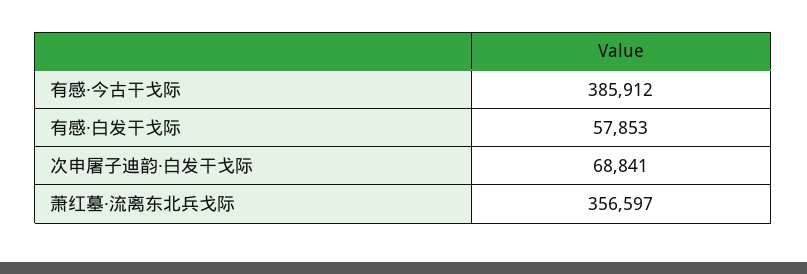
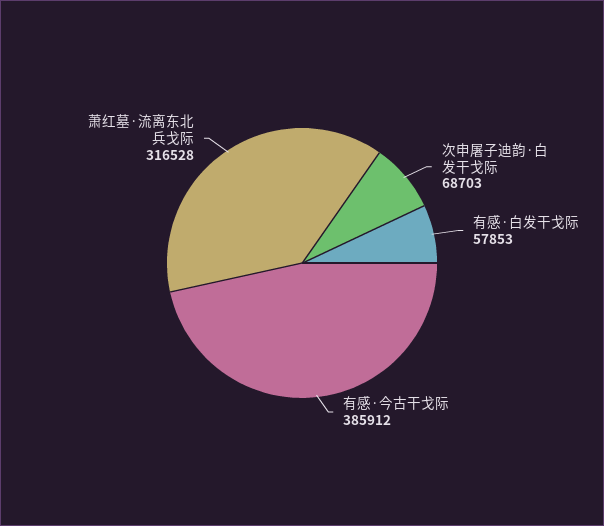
  {
    "有感·今古干戈际": 385912,
    "有感·白发干戈际": 57853,
-   "次申屠子迪韵·白发干戈际": 68841,
+   "次申屠子迪韵·白发干戈际": 68703,
-   "萧红墓·流离东北兵戈际": 356597
+   "萧红墓·流离东北兵戈际": 316528
  }

